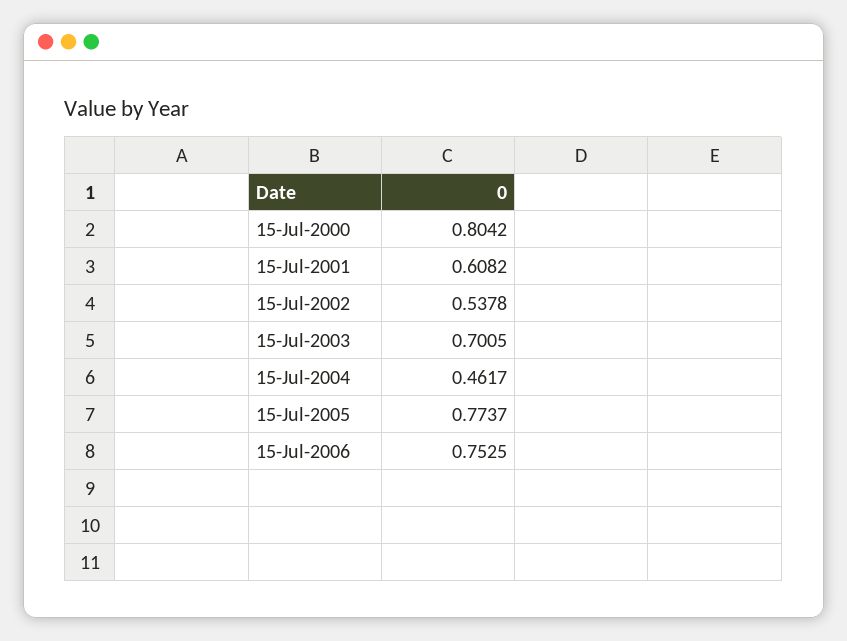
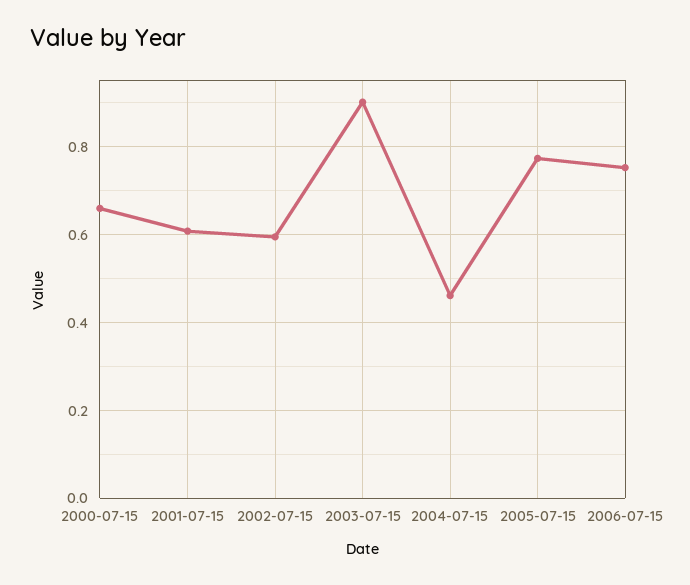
  {
-   "15-Jul-2000": 0.8042,
+   "15-Jul-2000": 0.66,
    "15-Jul-2001": 0.6082,
-   "15-Jul-2002": 0.5378,
+   "15-Jul-2002": 0.6,
-   "15-Jul-2003": 0.7005,
+   "15-Jul-2003": 0.9,
    "15-Jul-2004": 0.4617,
    "15-Jul-2005": 0.7737,
    "15-Jul-2006": 0.7525
  }

